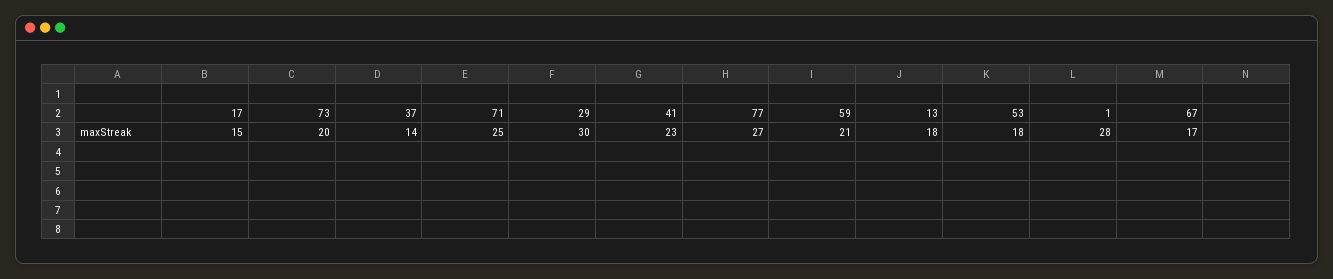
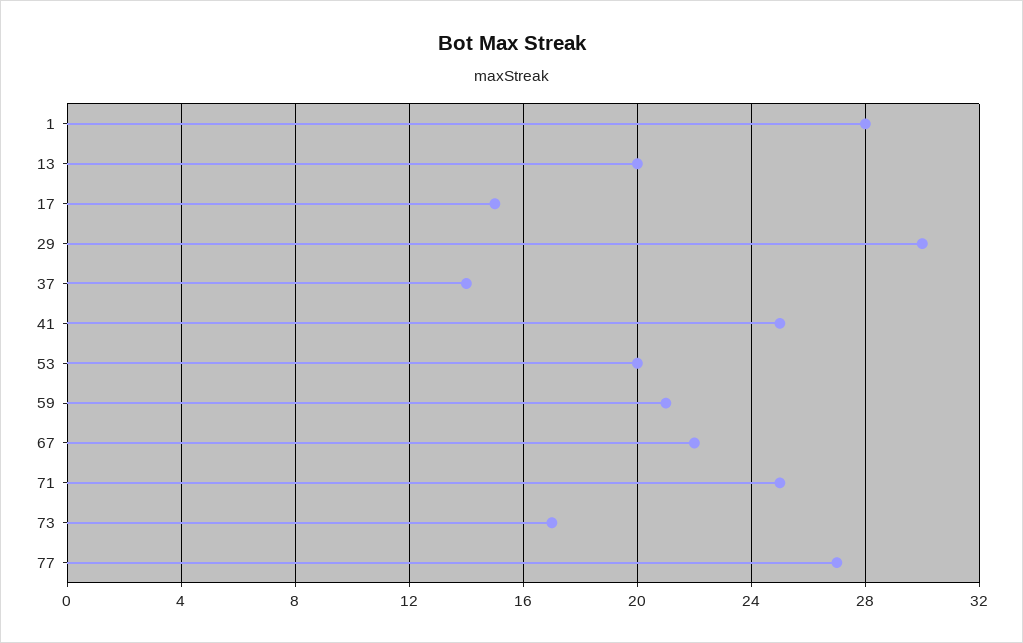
  {
    "17": 15,
-   "73": 20,
+   "73": 17,
    "37": 14,
    "71": 25,
    "29": 30,
-   "41": 23,
+   "41": 25,
    "77": 27,
    "59": 21,
-   "13": 18,
+   "13": 20,
-   "53": 18,
+   "53": 20,
    "1": 28,
-   "67": 17
+   "67": 22
  }

